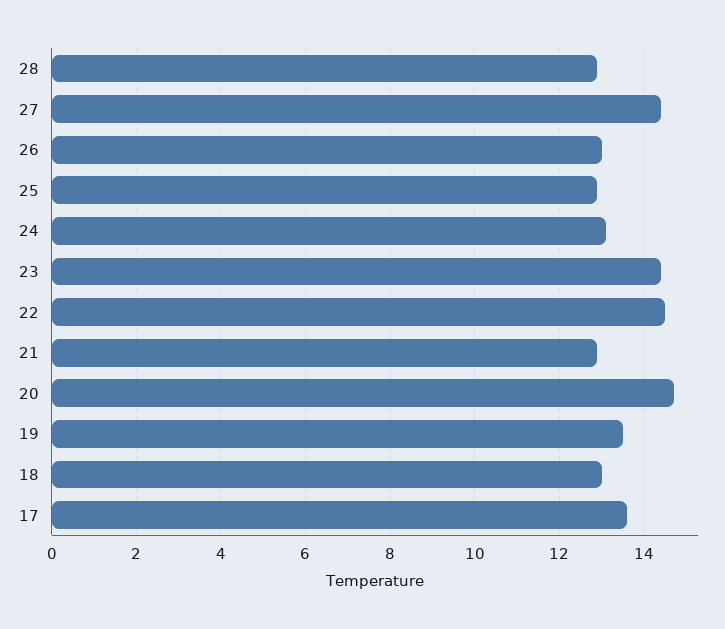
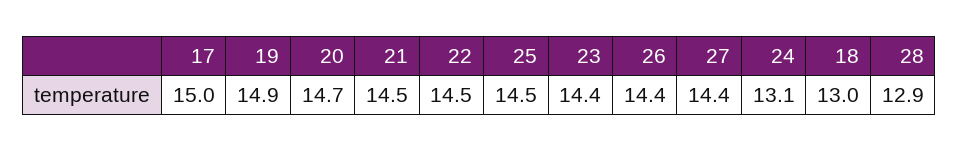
  {
    "28": 12.9,
    "27": 14.4,
-   "26": 13,
+   "26": 14.4,
-   "25": 13,
+   "25": 14.5,
    "24": 13.1,
    "23": 14.4,
    "22": 14.5,
-   "21": 13,
+   "21": 14.5,
    "20": 14.7,
-   "19": 13.5,
+   "19": 14.9,
    "18": 13,
-   "17": 13.5
+   "17": 15
  }

